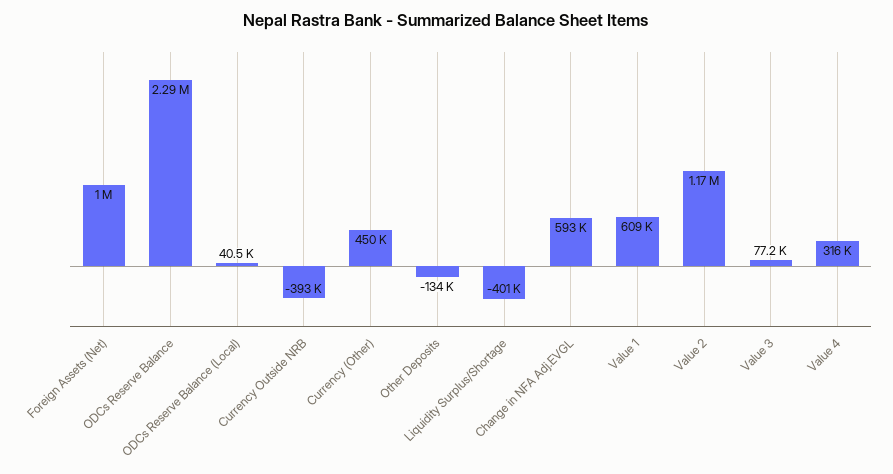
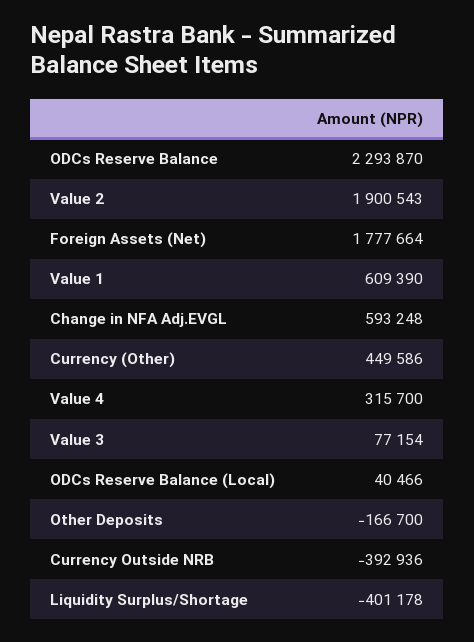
  {
-   "Foreign Assets (Net)": 1000000,
+   "Foreign Assets (Net)": 1777664,
    "ODCs Reserve Balance": 2293870,
    "ODCs Reserve Balance (Local)": 40466,
    "Currency Outside NRB": -392936,
    "Currency (Other)": 449586,
-   "Other Deposits": -134000,
+   "Other Deposits": -166700,
    "Liquidity Surplus/Shortage": -401178,
    "Change in NFA Adj.EVGL": 593248,
    "Value 1": 609390,
-   "Value 2": 1170000,
+   "Value 2": 1900543,
    "Value 3": 77154,
    "Value 4": 315700
  }

